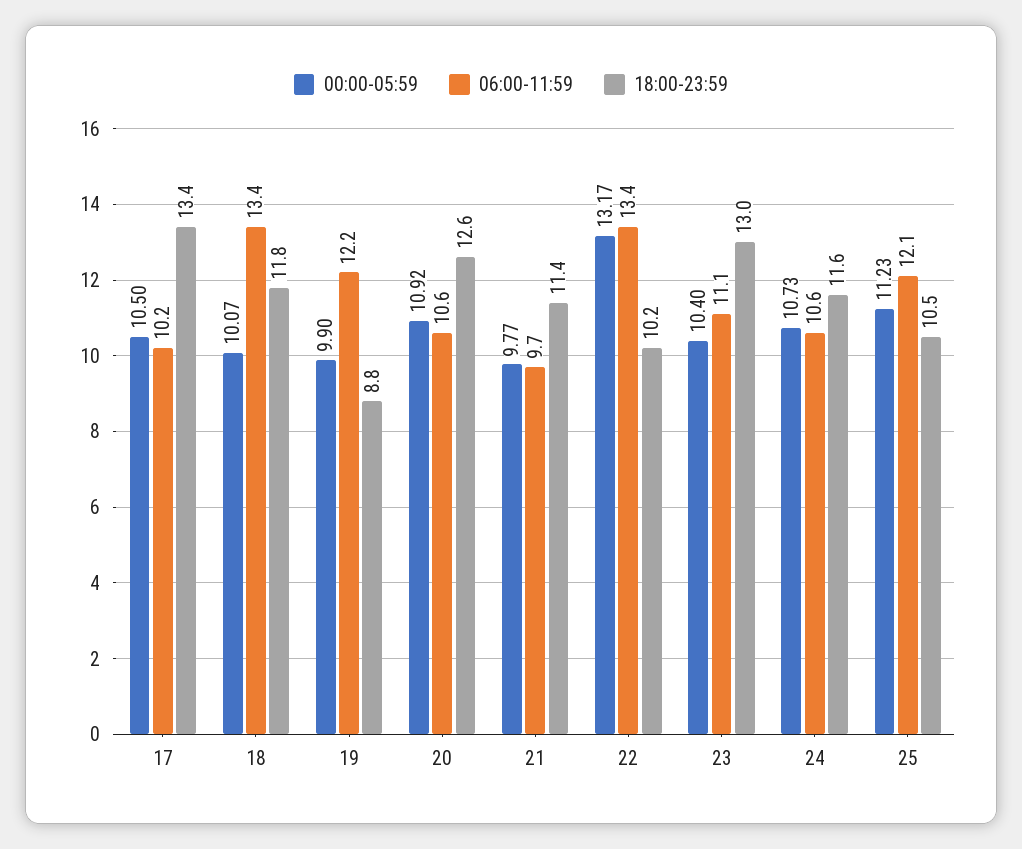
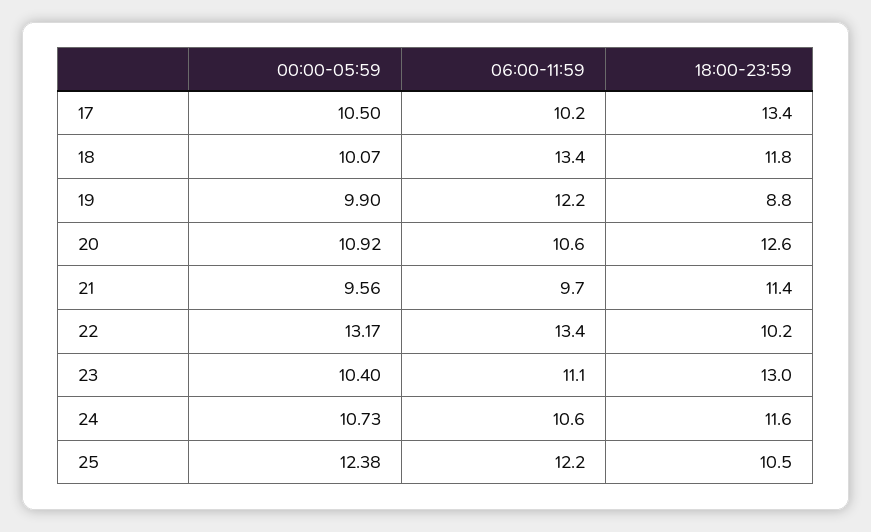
  {
    "00:00-05:59": {
      "17": 10.5,
      "18": 10.07,
      "19": 9.9,
      "20": 10.92,
-     "21": 9.77,
+     "21": 9.56,
      "22": 13.17,
      "23": 10.4,
      "24": 10.73,
-     "25": 11.23
+     "25": 12.38
    },
    "06:00-11:59": {
      "17": 10.2,
      "18": 13.4,
      "19": 12.2,
      "20": 10.6,
      "21": 9.7,
      "22": 13.4,
      "23": 11.1,
      "24": 10.6,
-     "25": 12.1
+     "25": 12.2
    },
    "18:00-23:59": {
      "17": 13.4,
      "18": 11.8,
      "19": 8.8,
      "20": 12.6,
      "21": 11.4,
      "22": 10.2,
      "23": 13,
      "24": 11.6,
      "25": 10.5
    }
  }

